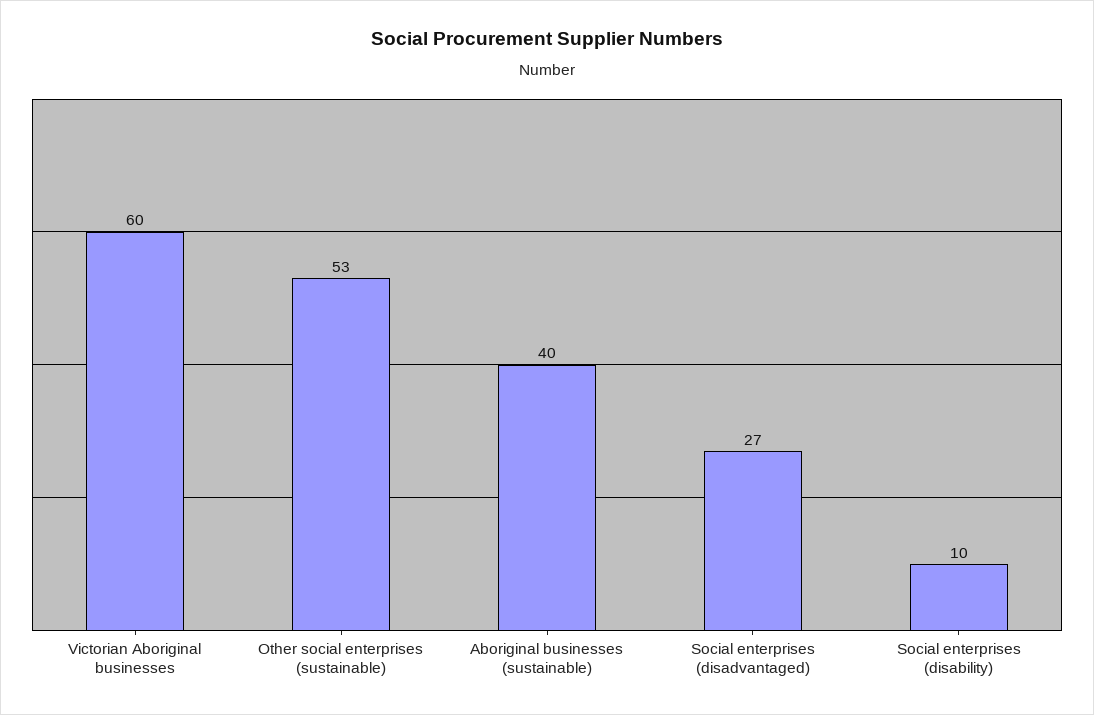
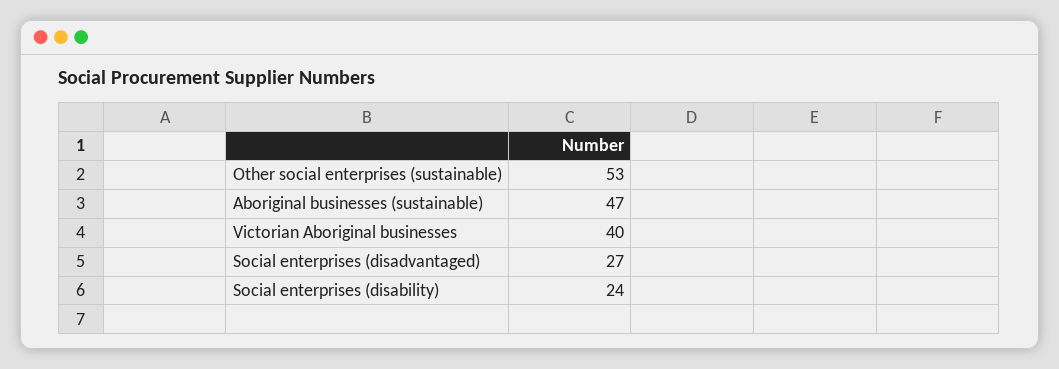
  {
-   "Victorian Aboriginal businesses": 60,
+   "Victorian Aboriginal businesses": 40,
    "Other social enterprises (sustainable)": 53,
-   "Aboriginal businesses (sustainable)": 40,
+   "Aboriginal businesses (sustainable)": 47,
    "Social enterprises (disadvantaged)": 27,
-   "Social enterprises (disability)": 10
+   "Social enterprises (disability)": 24
  }

